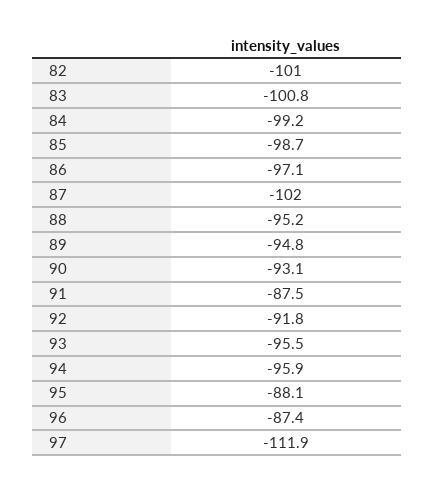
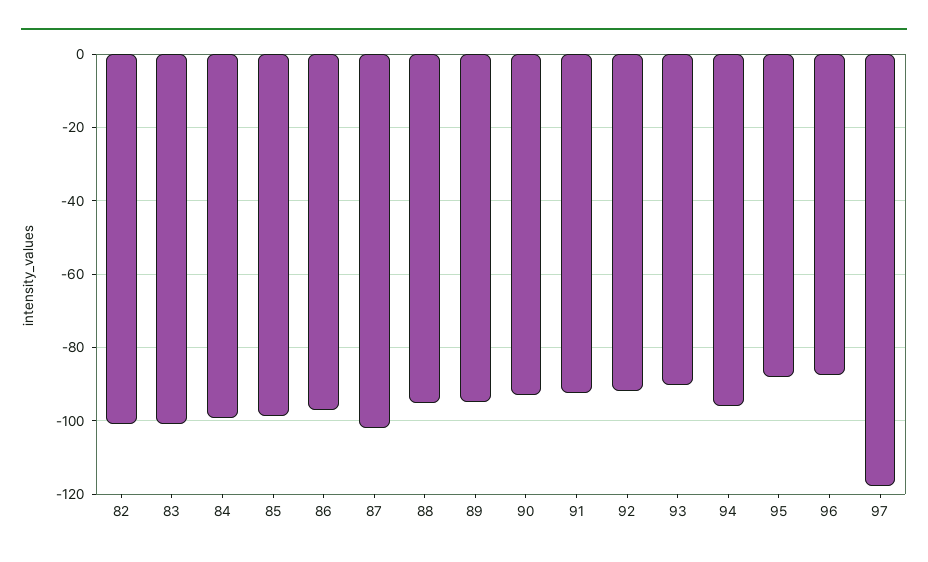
  {
    "82": -101,
    "83": -100.8,
    "84": -99.2,
    "85": -98.7,
    "86": -97.1,
    "87": -102,
    "88": -95.2,
    "89": -94.8,
    "90": -93.1,
-   "91": -87.5,
+   "91": -92,
    "92": -91.8,
-   "93": -95.5,
+   "93": -90,
    "94": -95.9,
    "95": -88.1,
    "96": -87.4,
-   "97": -111.9
+   "97": -118
  }

